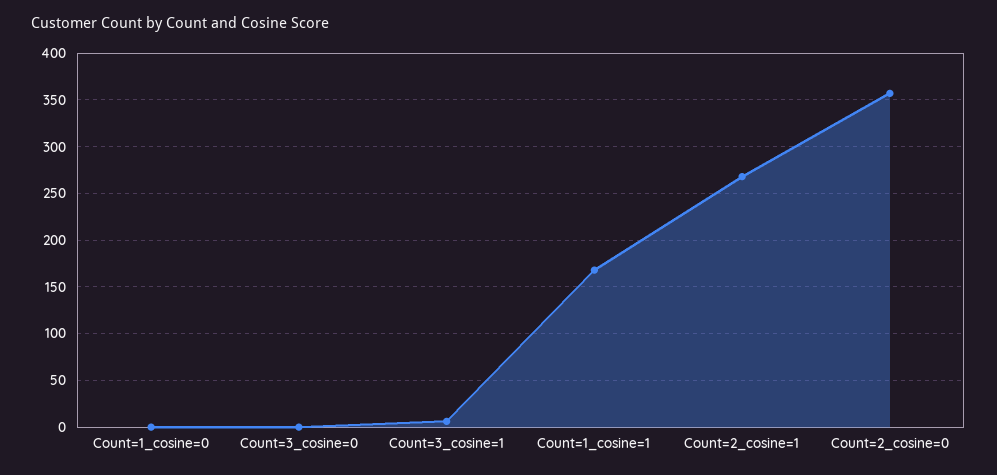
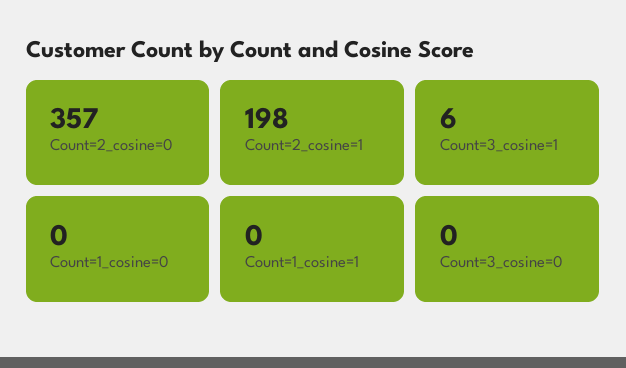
  {
    "Count=1_cosine=0": 0,
    "Count=3_cosine=0": 0,
    "Count=3_cosine=1": 6,
-   "Count=1_cosine=1": 170,
+   "Count=1_cosine=1": 0,
-   "Count=2_cosine=1": 270,
+   "Count=2_cosine=1": 198,
    "Count=2_cosine=0": 357
  }

